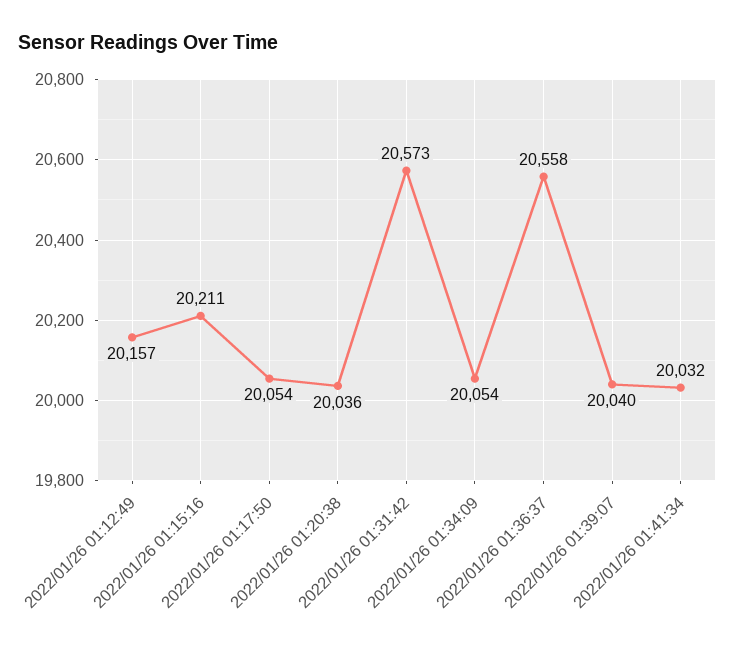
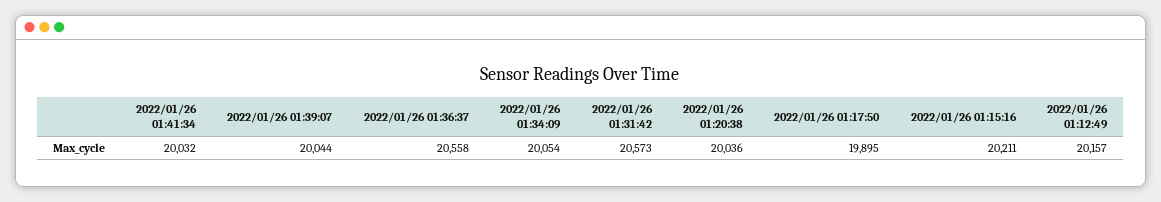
  {
    "2022/01/26 01:12:49": 20157,
    "2022/01/26 01:15:16": 20211,
-   "2022/01/26 01:17:50": 20054,
+   "2022/01/26 01:17:50": 19895,
    "2022/01/26 01:20:38": 20036,
    "2022/01/26 01:31:42": 20573,
    "2022/01/26 01:34:09": 20054,
    "2022/01/26 01:36:37": 20558,
-   "2022/01/26 01:39:07": 20040,
+   "2022/01/26 01:39:07": 20044,
    "2022/01/26 01:41:34": 20032
  }

